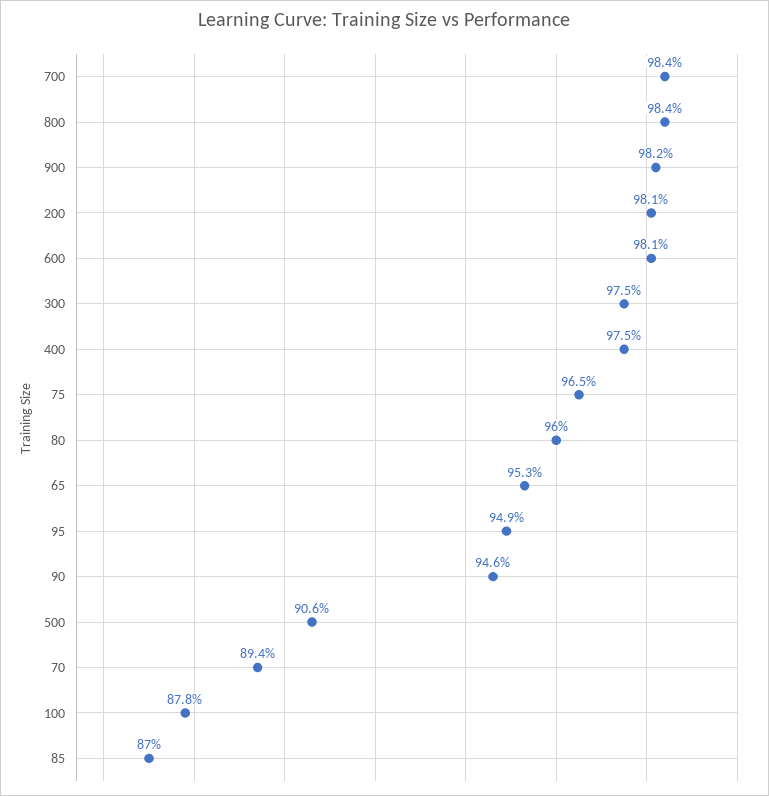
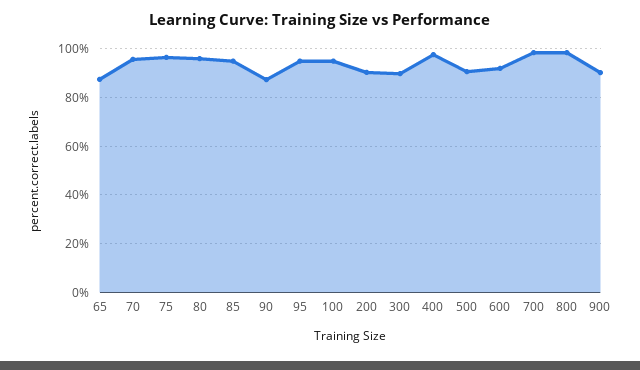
  {
    "700": 98.4,
    "800": 98.4,
-   "900": 98.2,
+   "900": 90,
-   "200": 98.1,
+   "200": 90,
-   "600": 98.1,
+   "600": 92.5,
-   "300": 97.5,
+   "300": 90,
    "400": 97.5,
    "75": 96.5,
    "80": 96,
-   "65": 95.3,
+   "65": 87.5,
    "95": 94.9,
-   "90": 94.6,
+   "90": 87.5,
    "500": 90.6,
-   "70": 89.4,
+   "70": 95,
-   "100": 87.8,
+   "100": 95,
-   "85": 87
+   "85": 95
  }

